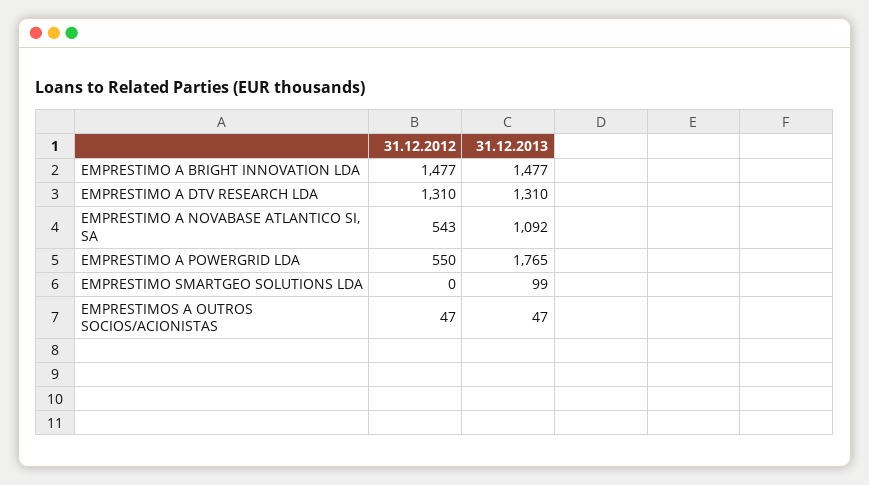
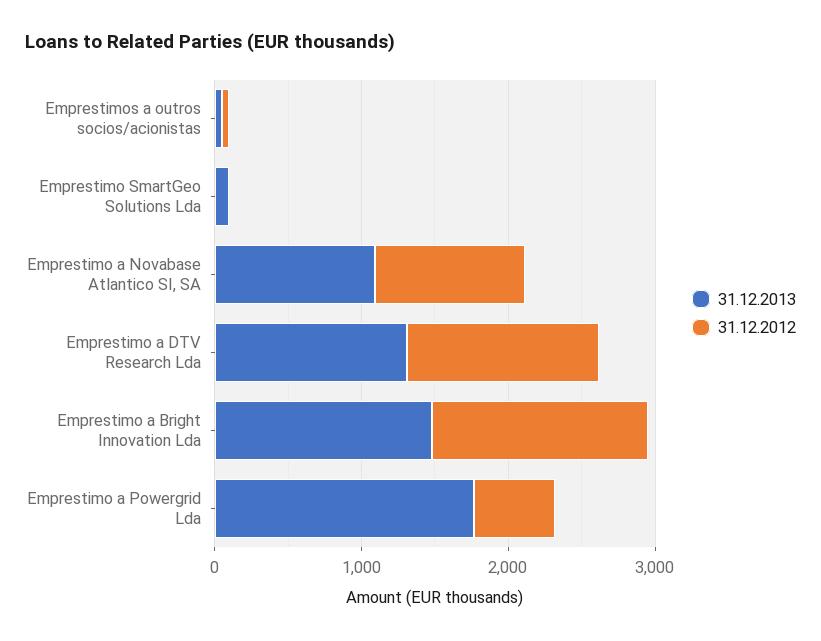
  {
    "31.12.2012": {
      "EMPRESTIMO A BRIGHT INNOVATION LDA": 1477,
      "EMPRESTIMO A DTV RESEARCH LDA": 1310,
-     "EMPRESTIMO A NOVABASE ATLANTICO SI, SA": 543,
+     "EMPRESTIMO A NOVABASE ATLANTICO SI, SA": 1000,
      "EMPRESTIMO A POWERGRID LDA": 550,
      "EMPRESTIMO SMARTGEO SOLUTIONS LDA": 0,
      "EMPRESTIMOS A OUTROS SOCIOS/ACIONISTAS": 47
    },
    "31.12.2013": {
      "EMPRESTIMO A BRIGHT INNOVATION LDA": 1477,
      "EMPRESTIMO A DTV RESEARCH LDA": 1310,
      "EMPRESTIMO A NOVABASE ATLANTICO SI, SA": 1092,
      "EMPRESTIMO A POWERGRID LDA": 1765,
      "EMPRESTIMO SMARTGEO SOLUTIONS LDA": 99,
      "EMPRESTIMOS A OUTROS SOCIOS/ACIONISTAS": 47
    }
  }

